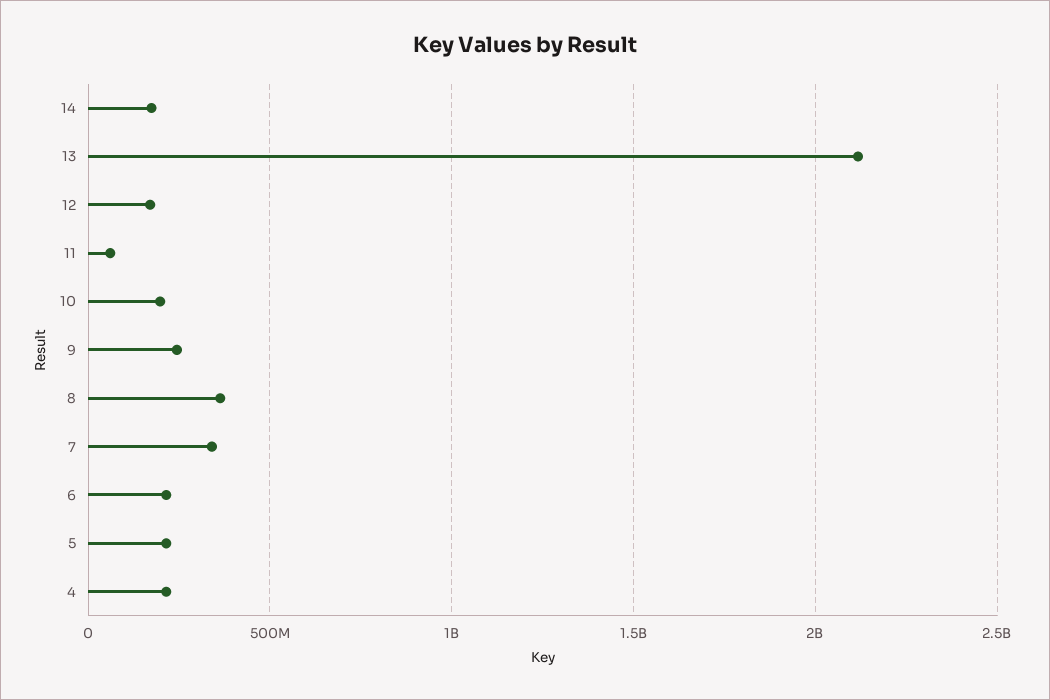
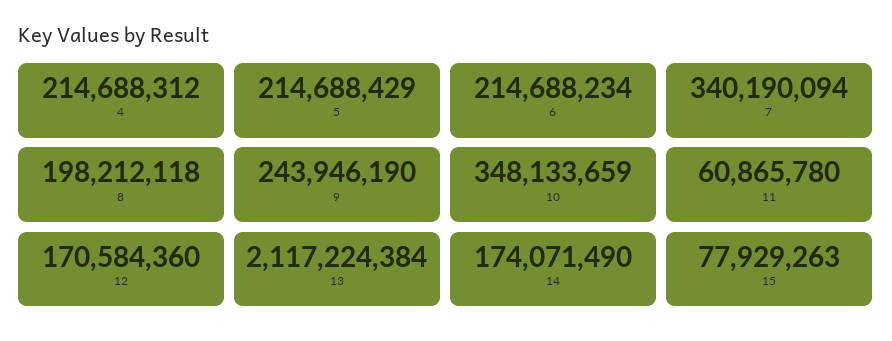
  {
    "14": 174071490,
    "13": 2117224384,
    "12": 170584360,
    "11": 60865780,
-   "10": 200000000,
+   "10": 348133659,
    "9": 243946190,
-   "8": 350000000,
+   "8": 198212118,
    "7": 340190094,
    "6": 214688234,
    "5": 214688429,
-   "4": 214688312
+   "4": 214688312,
+   "15": 77929263
  }

